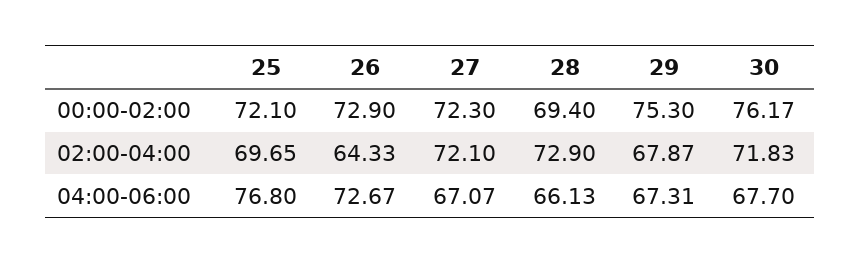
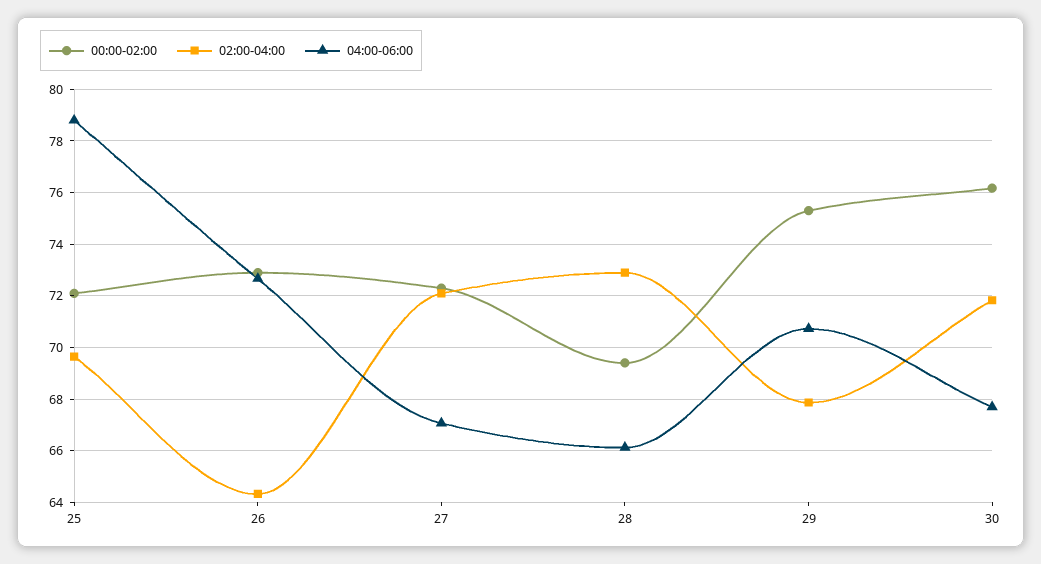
  {
    "00:00-02:00": {
      "25": 72.1,
      "26": 72.9,
      "27": 72.3,
      "28": 69.4,
      "29": 75.3,
      "30": 76.17
    },
    "02:00-04:00": {
      "25": 69.65,
      "26": 64.33,
      "27": 72.1,
      "28": 72.9,
      "29": 67.87,
      "30": 71.83
    },
    "04:00-06:00": {
-     "25": 76.8,
+     "25": 78.75,
      "26": 72.67,
      "27": 67.07,
      "28": 66.13,
-     "29": 67.31,
+     "29": 70.75,
      "30": 67.7
    }
  }

